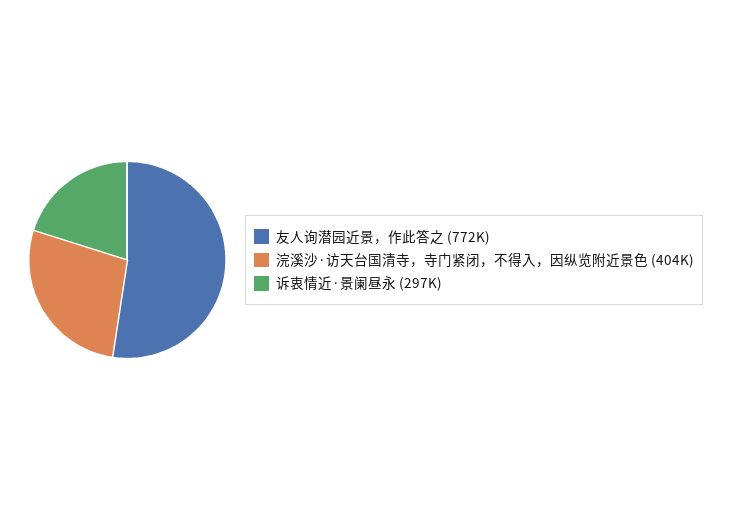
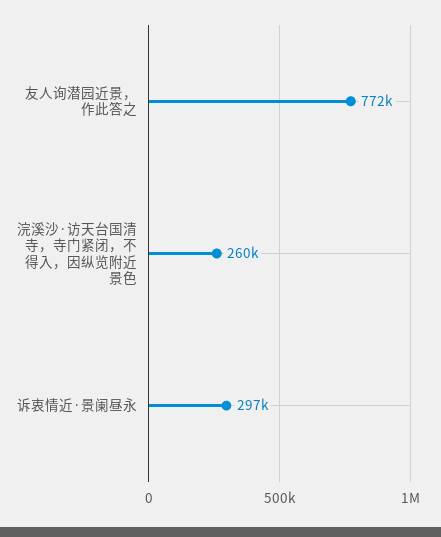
  {
    "友人询潜园近景，作此答之": 772000,
-   "浣溪沙·访天台国清寺，寺门紧闭，不得入，因纵览附近景色": 404000,
+   "浣溪沙·访天台国清寺，寺门紧闭，不得入，因纵览附近景色": 260000,
    "诉衷情近·景阑昼永": 297000
  }

